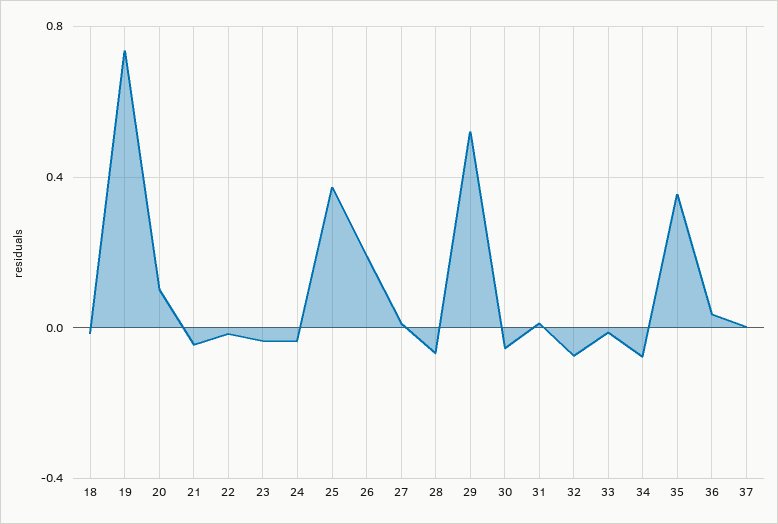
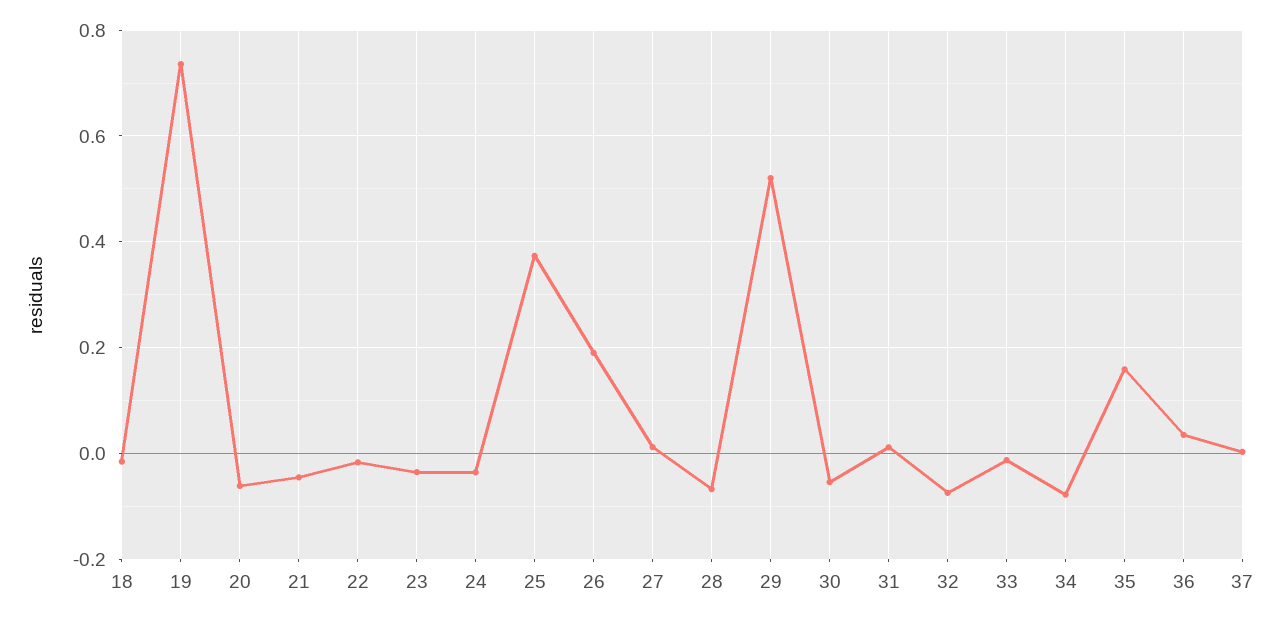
  {
    "18": -0.02,
    "19": 0.74,
-   "20": 0.1,
+   "20": -0.06,
    "21": -0.04,
    "22": -0.02,
    "23": -0.04,
    "24": -0.04,
    "25": 0.38,
    "26": 0.18,
    "27": 0.02,
    "28": -0.06,
    "29": 0.52,
    "30": -0.06,
    "31": 0.02,
    "32": -0.08,
    "33": -0.02,
    "34": -0.08,
-   "35": 0.35,
+   "35": 0.16,
    "36": 0.04,
    "37": 0
  }

